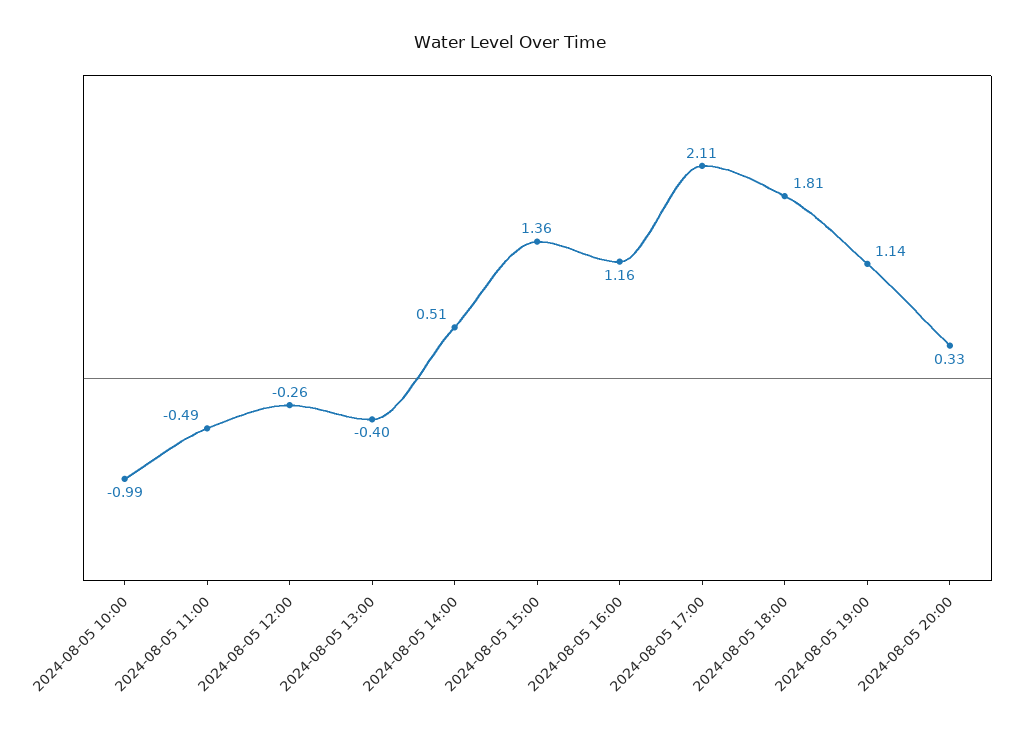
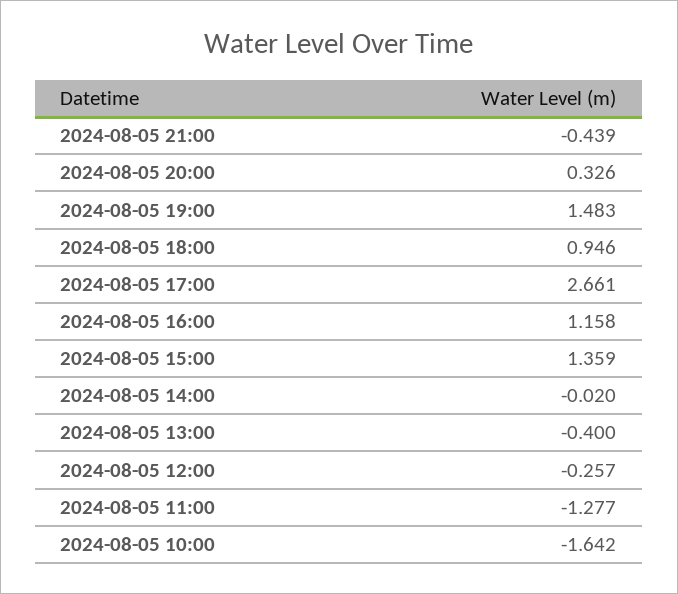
  {
-   "2024-08-05 10:00": -0.99,
+   "2024-08-05 10:00": -1.642,
-   "2024-08-05 11:00": -0.49,
+   "2024-08-05 11:00": -1.277,
    "2024-08-05 12:00": -0.257,
    "2024-08-05 13:00": -0.4,
-   "2024-08-05 14:00": 0.51,
+   "2024-08-05 14:00": -0.02,
    "2024-08-05 15:00": 1.359,
    "2024-08-05 16:00": 1.158,
-   "2024-08-05 17:00": 2.11,
+   "2024-08-05 17:00": 2.661,
-   "2024-08-05 18:00": 1.81,
+   "2024-08-05 18:00": 0.946,
-   "2024-08-05 19:00": 1.14,
+   "2024-08-05 19:00": 1.483,
-   "2024-08-05 20:00": 0.326
+   "2024-08-05 20:00": 0.326,
+   "2024-08-05 21:00": -0.439
  }

